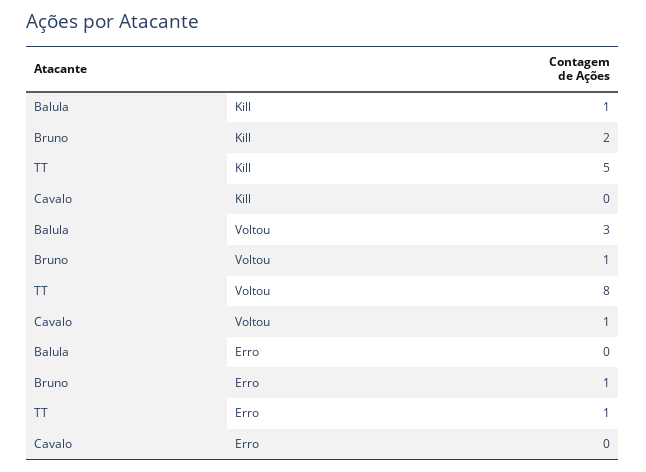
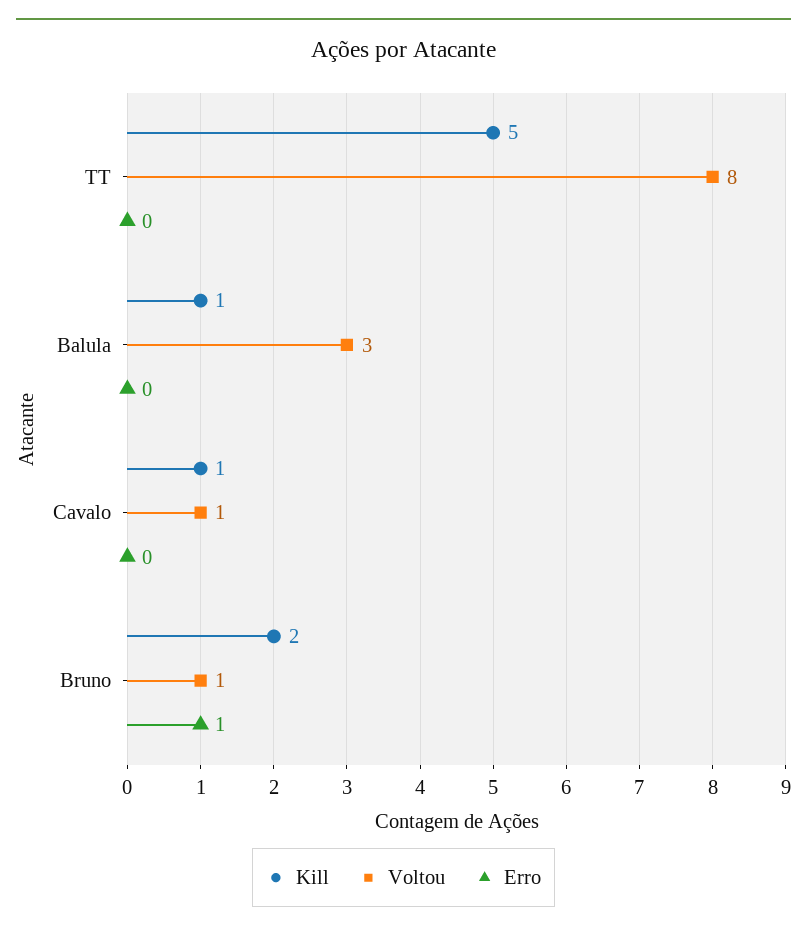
  {
    "Kill": {
      "Balula": 1,
      "Bruno": 2,
      "TT": 5,
-     "Cavalo": 0
+     "Cavalo": 1
    },
    "Voltou": {
      "Balula": 3,
      "Bruno": 1,
      "TT": 8,
      "Cavalo": 1
    },
    "Erro": {
      "Balula": 0,
      "Bruno": 1,
-     "TT": 1,
+     "TT": 0,
      "Cavalo": 0
    }
  }

